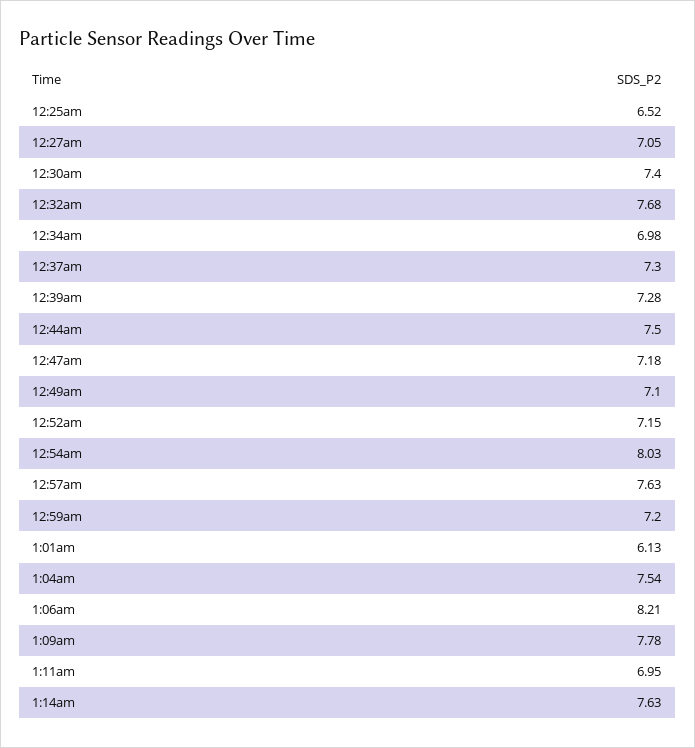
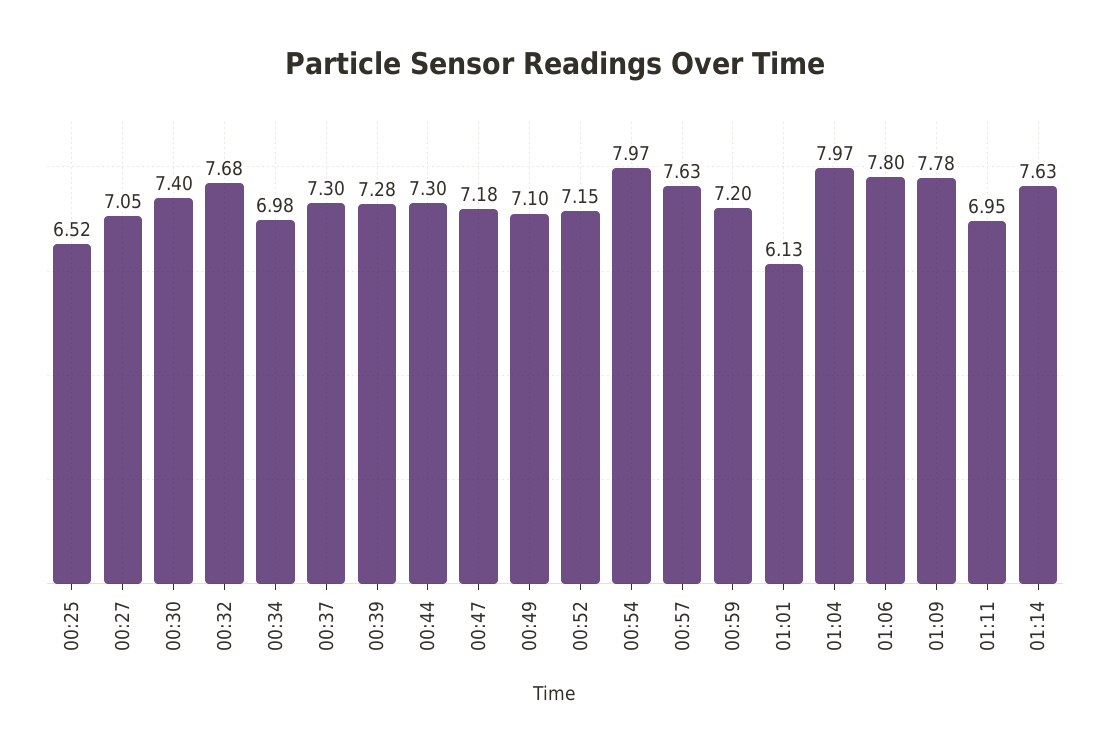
  {
    "12:25am": 6.52,
    "12:27am": 7.05,
    "12:30am": 7.4,
    "12:32am": 7.68,
    "12:34am": 6.98,
    "12:37am": 7.3,
    "12:39am": 7.28,
-   "12:44am": 7.5,
+   "12:44am": 7.3,
    "12:47am": 7.18,
    "12:49am": 7.1,
    "12:52am": 7.15,
-   "12:54am": 8.03,
+   "12:54am": 7.97,
    "12:57am": 7.63,
    "12:59am": 7.2,
    "1:01am": 6.13,
-   "1:04am": 7.54,
+   "1:04am": 7.97,
-   "1:06am": 8.21,
+   "1:06am": 7.8,
    "1:09am": 7.78,
    "1:11am": 6.95,
    "1:14am": 7.63
  }

